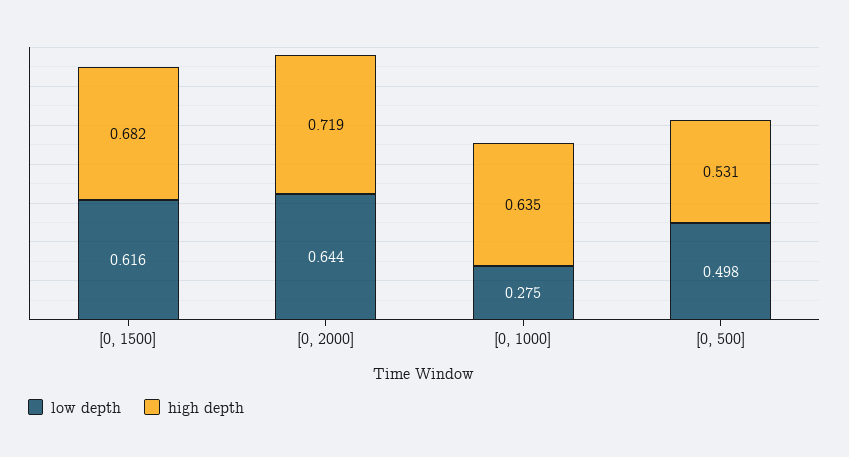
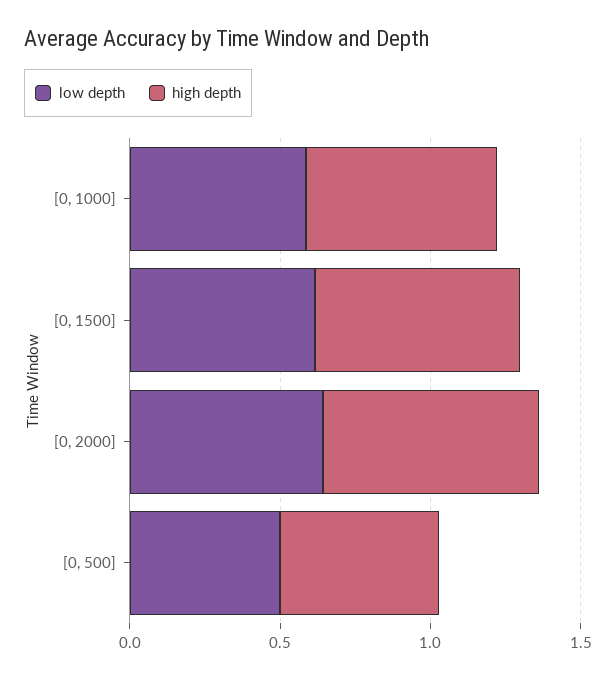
  {
    "low depth": {
      "[0, 1500]": 0.616,
      "[0, 2000]": 0.644,
-     "[0, 1000]": 0.275,
+     "[0, 1000]": 0.6,
      "[0, 500]": 0.498
    },
    "high depth": {
      "[0, 1500]": 0.682,
      "[0, 2000]": 0.719,
      "[0, 1000]": 0.635,
      "[0, 500]": 0.531
    }
  }

